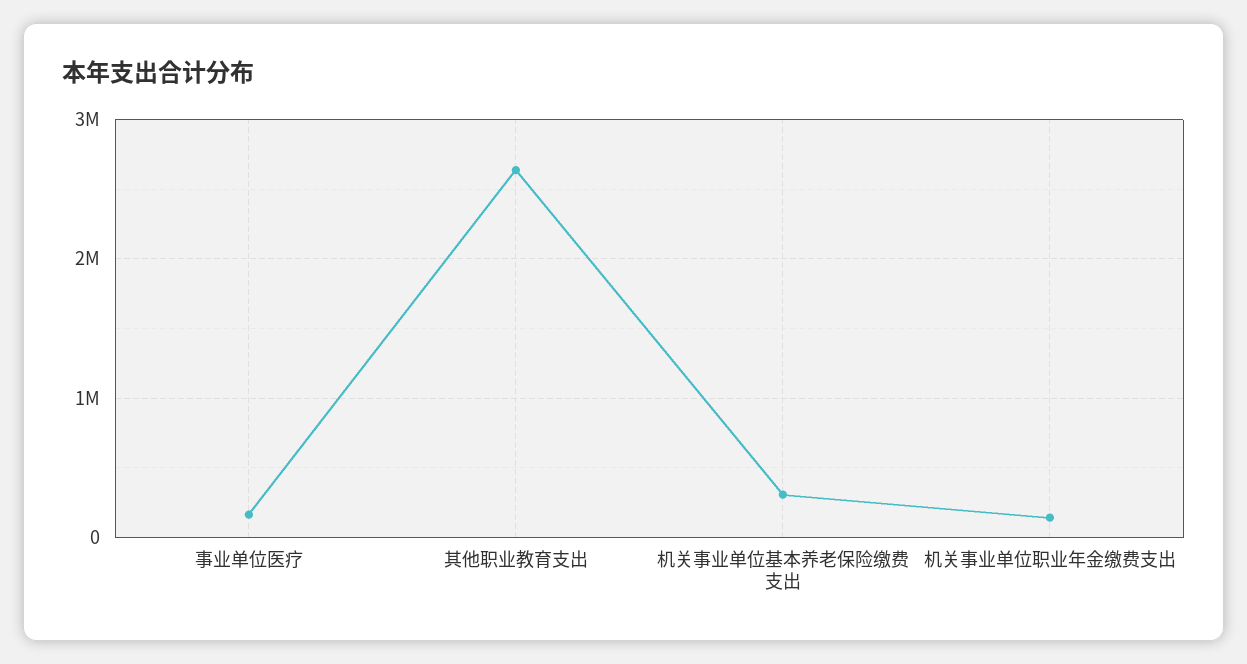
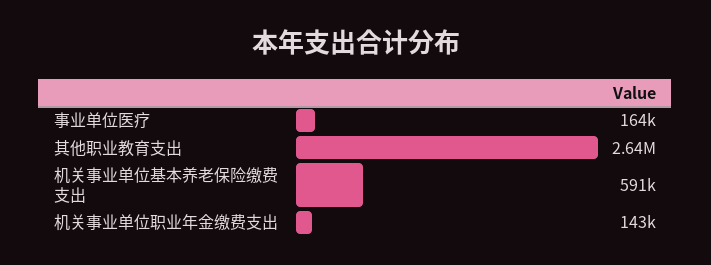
  {
    "事业单位医疗": 164000,
    "其他职业教育支出": 2640000,
-   "机关事业单位基本养老保险缴费支出": 300000,
+   "机关事业单位基本养老保险缴费支出": 591000,
    "机关事业单位职业年金缴费支出": 143000
  }

